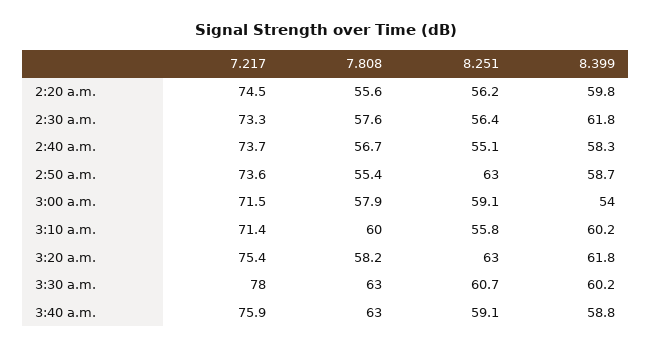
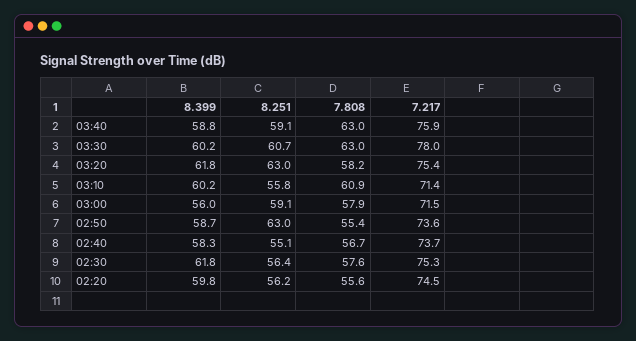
  {
    "7.217": {
      "2:20 a.m.": 74.5,
-     "2:30 a.m.": 73.3,
+     "2:30 a.m.": 75.3,
      "2:40 a.m.": 73.7,
      "2:50 a.m.": 73.6,
      "3:00 a.m.": 71.5,
      "3:10 a.m.": 71.4,
      "3:20 a.m.": 75.4,
      "3:30 a.m.": 78,
      "3:40 a.m.": 75.9
    },
    "7.808": {
      "2:20 a.m.": 55.6,
      "2:30 a.m.": 57.6,
      "2:40 a.m.": 56.7,
      "2:50 a.m.": 55.4,
      "3:00 a.m.": 57.9,
-     "3:10 a.m.": 60,
+     "3:10 a.m.": 60.9,
      "3:20 a.m.": 58.2,
      "3:30 a.m.": 63,
      "3:40 a.m.": 63
    },
    "8.251": {
      "2:20 a.m.": 56.2,
      "2:30 a.m.": 56.4,
      "2:40 a.m.": 55.1,
      "2:50 a.m.": 63,
      "3:00 a.m.": 59.1,
      "3:10 a.m.": 55.8,
      "3:20 a.m.": 63,
      "3:30 a.m.": 60.7,
      "3:40 a.m.": 59.1
    },
    "8.399": {
      "2:20 a.m.": 59.8,
      "2:30 a.m.": 61.8,
      "2:40 a.m.": 58.3,
      "2:50 a.m.": 58.7,
-     "3:00 a.m.": 54,
+     "3:00 a.m.": 56,
      "3:10 a.m.": 60.2,
      "3:20 a.m.": 61.8,
      "3:30 a.m.": 60.2,
      "3:40 a.m.": 58.8
    }
  }

